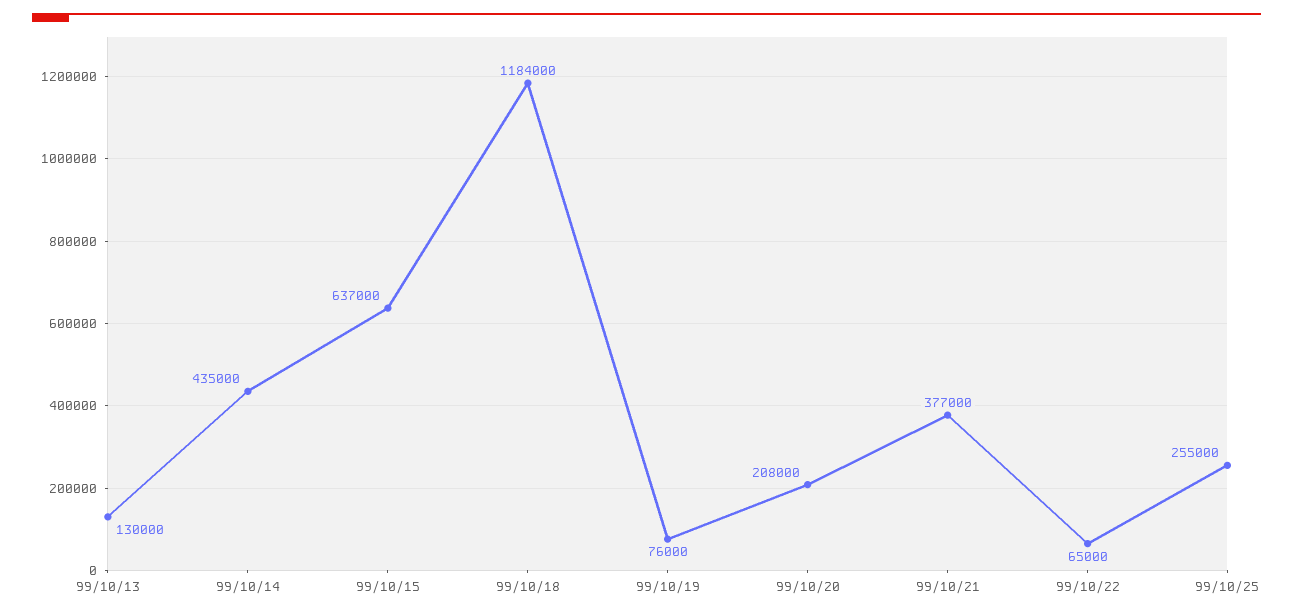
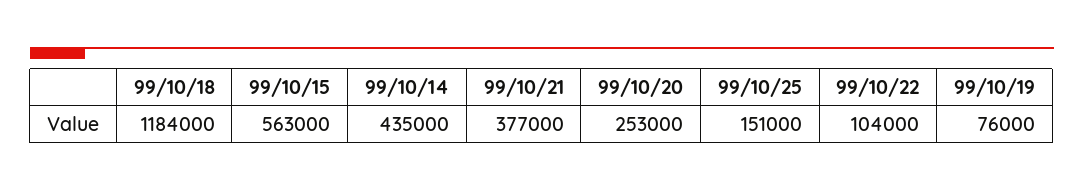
  {
-   "99/10/13": 130000,
    "99/10/14": 435000,
-   "99/10/15": 637000,
+   "99/10/15": 563000,
    "99/10/18": 1184000,
    "99/10/19": 76000,
-   "99/10/20": 208000,
+   "99/10/20": 253000,
    "99/10/21": 377000,
-   "99/10/22": 65000,
+   "99/10/22": 104000,
-   "99/10/25": 255000
+   "99/10/25": 151000
  }

